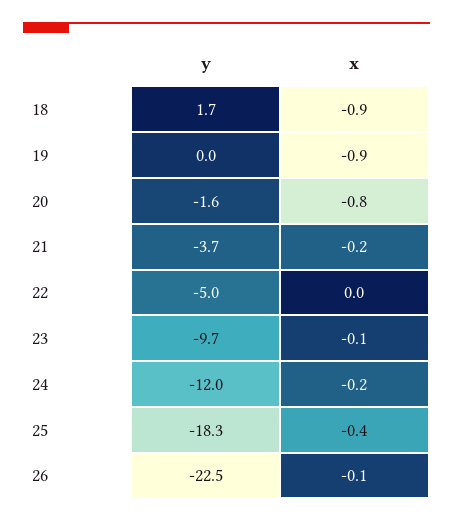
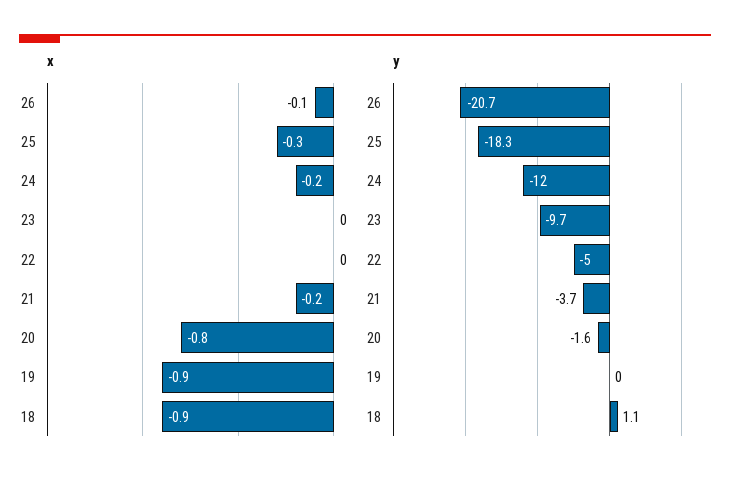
  {
    "y": {
-     "18": 1.7,
+     "18": 1.1,
      "19": 0,
      "20": -1.6,
      "21": -3.7,
      "22": -5,
      "23": -9.7,
      "24": -12,
      "25": -18.3,
-     "26": -22.5
+     "26": -20.7
    },
    "x": {
      "18": -0.9,
      "19": -0.9,
      "20": -0.8,
      "21": -0.2,
      "22": 0,
-     "23": -0.1,
+     "23": 0,
      "24": -0.2,
-     "25": -0.4,
+     "25": -0.3,
      "26": -0.1
    }
  }

